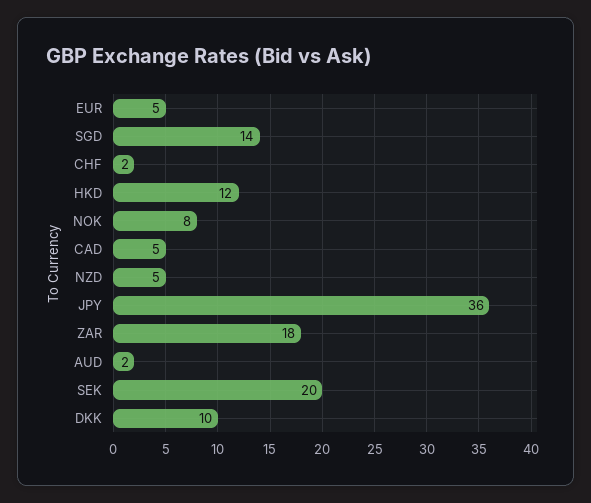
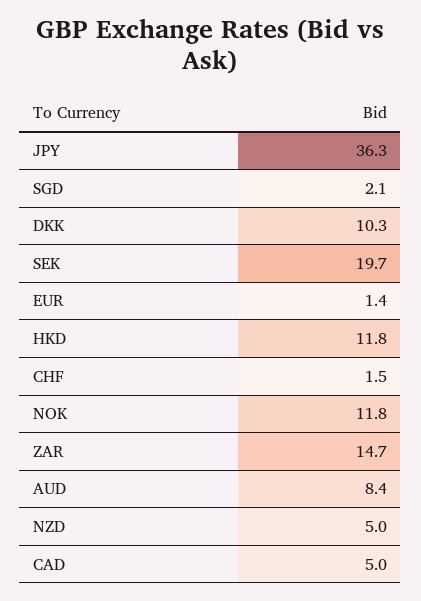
  {
-   "EUR": 5,
+   "EUR": 1.4,
-   "SGD": 14,
+   "SGD": 2.1,
    "CHF": 1.5,
    "HKD": 11.8,
-   "NOK": 8,
+   "NOK": 11.8,
    "CAD": 5,
    "NZD": 5,
    "JPY": 36.3,
-   "ZAR": 18,
+   "ZAR": 14.7,
-   "AUD": 2,
+   "AUD": 8.4,
    "SEK": 19.7,
    "DKK": 10.3
  }

